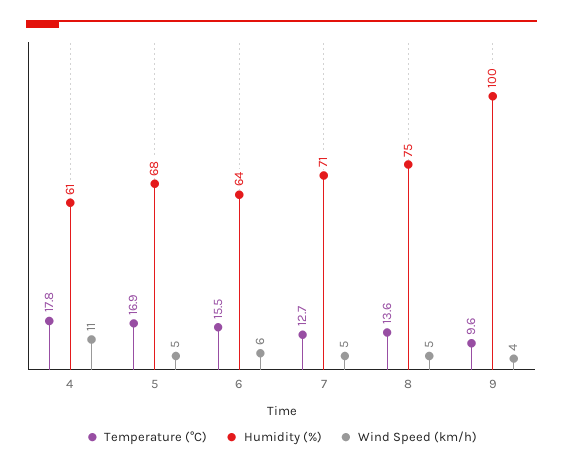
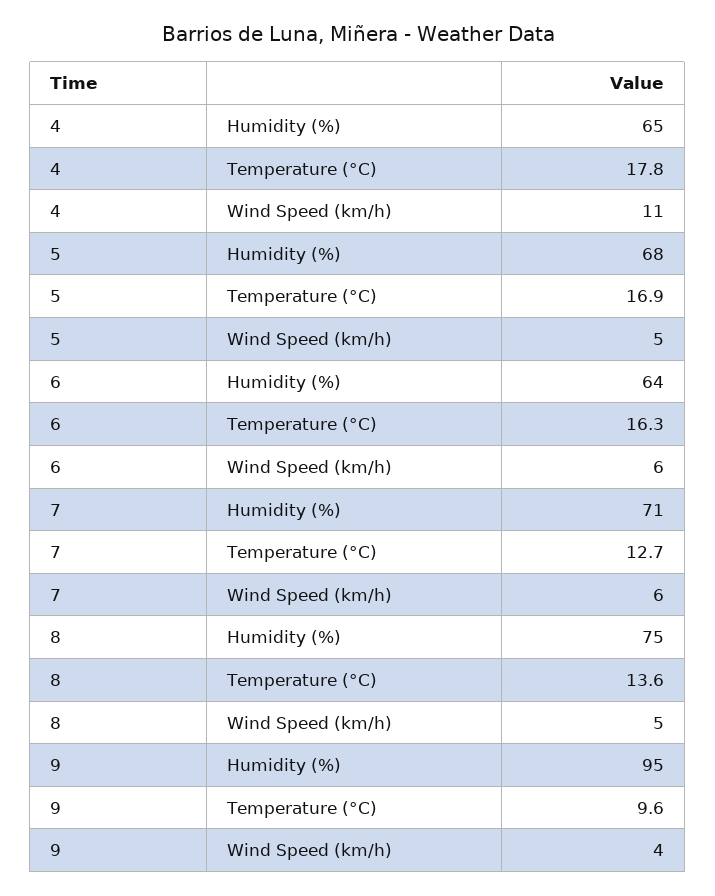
  {
    "Temperature (°C)": {
      "4": 17.8,
      "5": 16.9,
-     "6": 15.5,
+     "6": 16.3,
      "7": 12.7,
      "8": 13.6,
      "9": 9.6
    },
    "Humidity (%)": {
-     "4": 61,
+     "4": 65,
      "5": 68,
      "6": 64,
      "7": 71,
      "8": 75,
-     "9": 100
+     "9": 95
    },
    "Wind Speed (km/h)": {
      "4": 11,
      "5": 5,
      "6": 6,
-     "7": 5,
+     "7": 6,
      "8": 5,
      "9": 4
    }
  }

